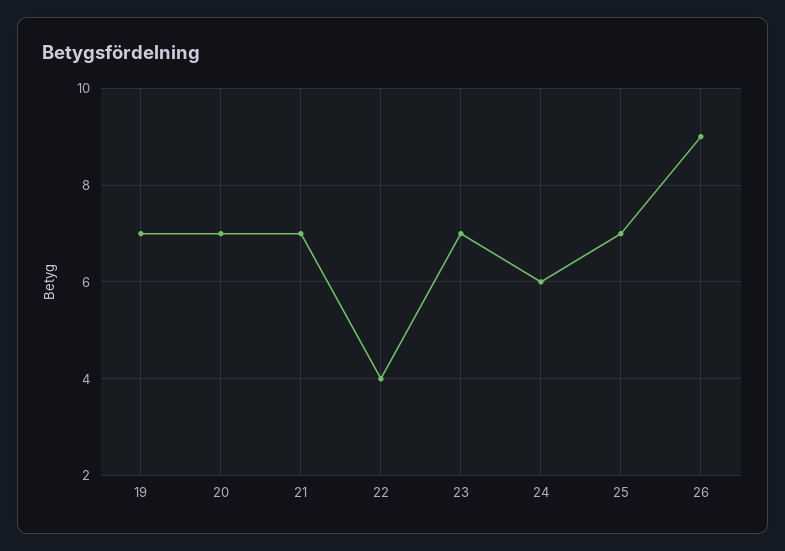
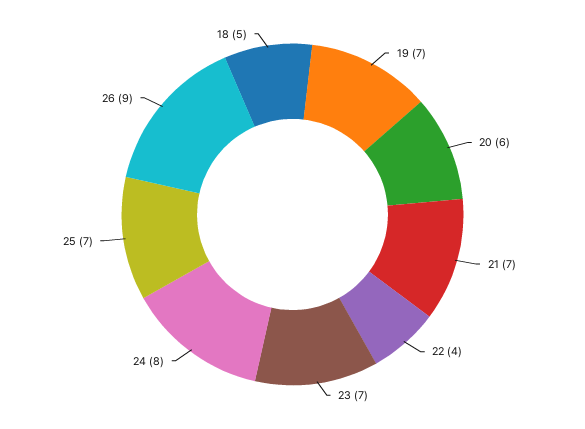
  {
    "19": 7,
-   "20": 7,
+   "20": 6,
    "21": 7,
    "22": 4,
    "23": 7,
-   "24": 6,
+   "24": 8,
    "25": 7,
-   "26": 9
+   "26": 9,
+   "18": 5
  }

